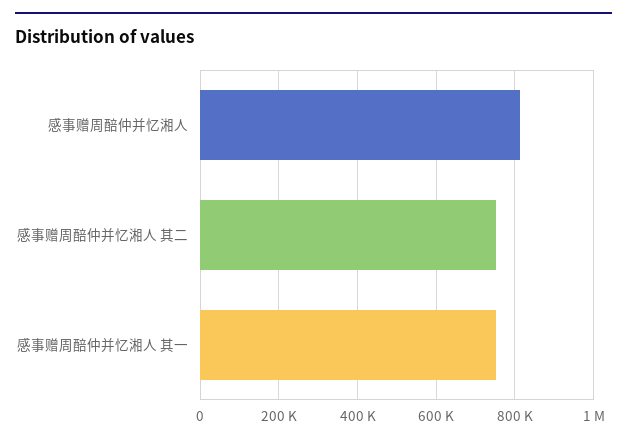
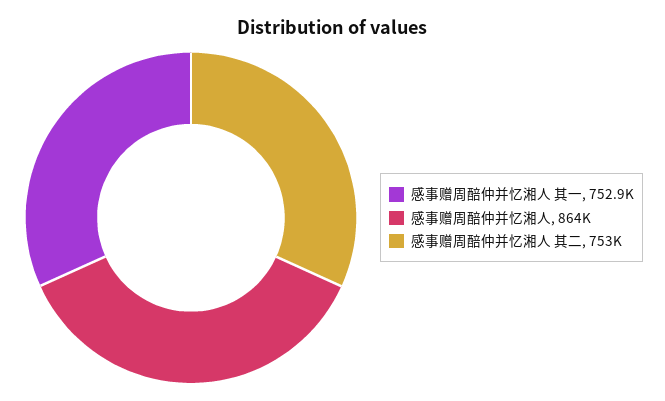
  {
-   "感事赠周醅仲并忆湘人": 820000,
+   "感事赠周醅仲并忆湘人": 864000,
    "感事赠周醅仲并忆湘人 其二": 753000,
    "感事赠周醅仲并忆湘人 其一": 752900
  }

